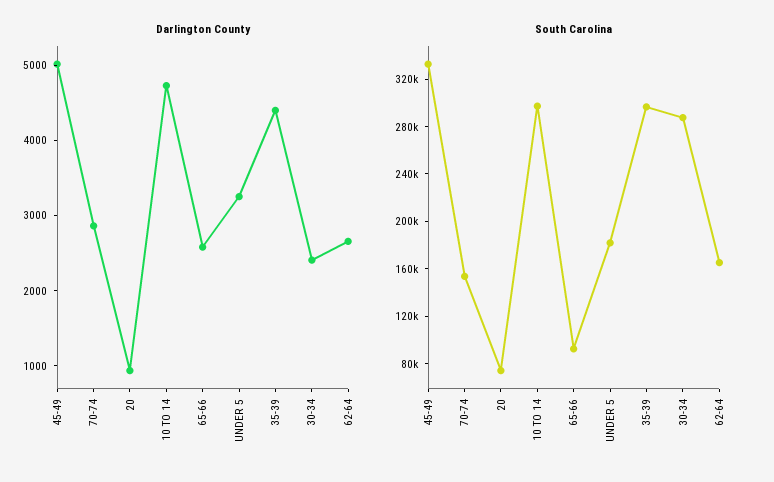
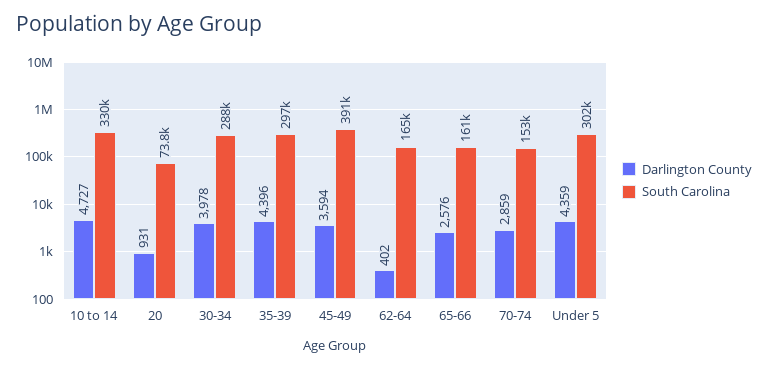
  {
    "Darlington County": {
-     "45-49": 5000,
+     "45-49": 3594,
      "70-74": 2859,
      "20": 931,
      "10 TO 14": 4727,
      "65-66": 2576,
-     "UNDER 5": 3200,
+     "UNDER 5": 4359,
      "35-39": 4396,
-     "30-34": 2400,
+     "30-34": 3978,
-     "62-64": 2600
+     "62-64": 402
    },
    "South Carolina": {
-     "45-49": 330000,
+     "45-49": 391000,
      "70-74": 153000,
      "20": 73800,
-     "10 TO 14": 300000,
+     "10 TO 14": 330000,
-     "65-66": 90000,
+     "65-66": 161000,
-     "UNDER 5": 180000,
+     "UNDER 5": 302000,
      "35-39": 297000,
      "30-34": 288000,
      "62-64": 165000
    }
  }

